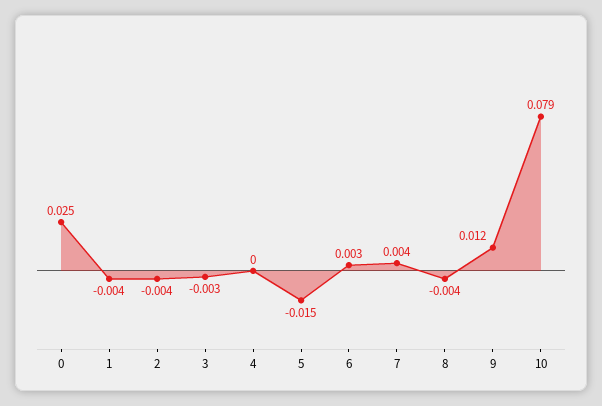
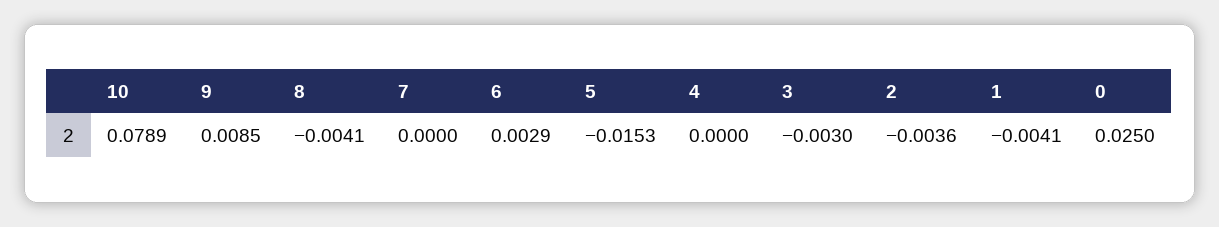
  {
    "0": 0.025,
    "1": -0.0041,
    "2": -0.0036,
    "3": -0.003,
    "4": 0,
    "5": -0.0153,
    "6": 0.0029,
-   "7": 0.004,
+   "7": 0,
    "8": -0.0041,
-   "9": 0.012,
+   "9": 0.0085,
    "10": 0.0789
  }

